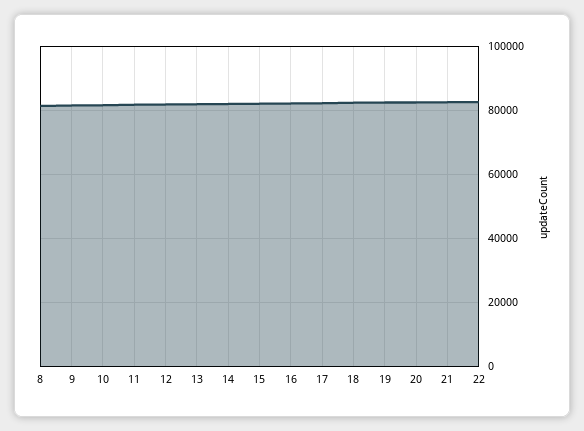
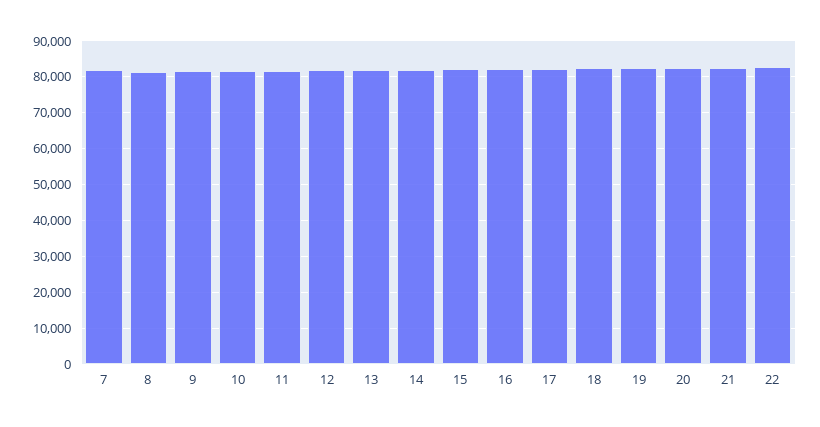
  {
    "8": 82000,
    "9": 82000,
    "10": 82000,
    "11": 82000,
    "12": 82000,
    "13": 82000,
    "14": 82000,
    "15": 82000,
    "16": 82000,
    "17": 82000,
    "18": 82000,
    "19": 82000,
    "20": 82000,
    "21": 82000,
-   "22": 82000
+   "22": 82000,
+   "7": 82000
  }

